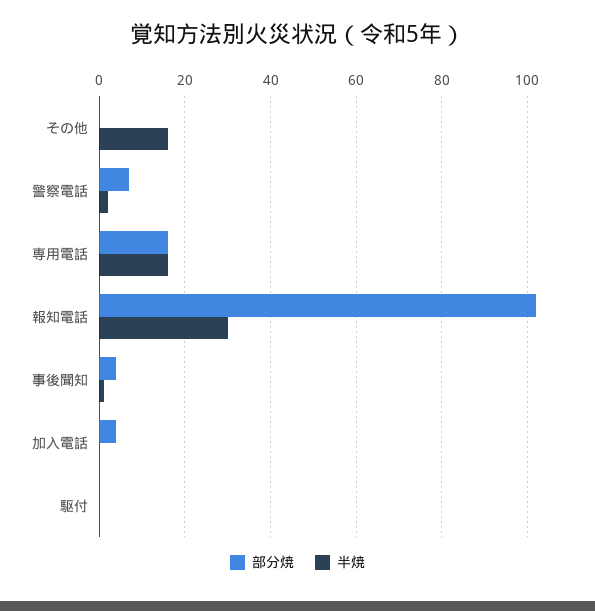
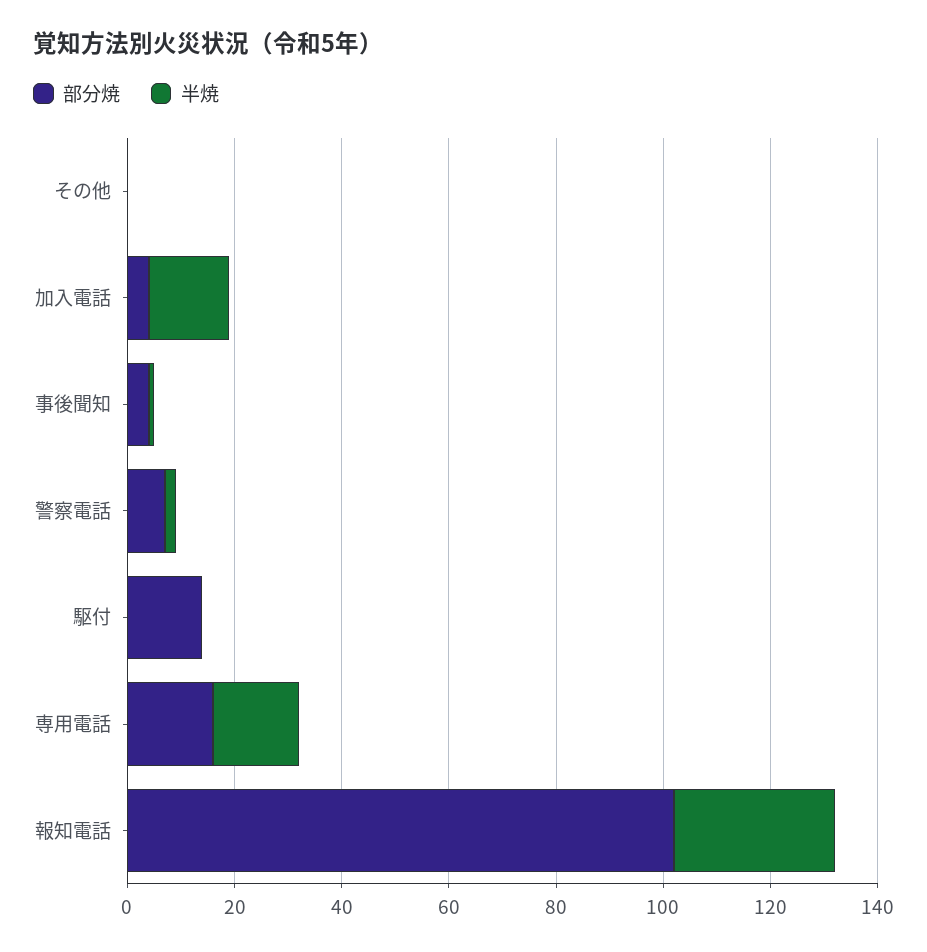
  {
    "部分焼": {
      "その他": 0,
      "警察電話": 5,
      "専用電話": 15,
      "報知電話": 100,
      "事後聞知": 5,
      "加入電話": 5,
-     "駆付": 0
+     "駆付": 15
    },
    "半焼": {
-     "その他": 15,
+     "その他": 0,
      "警察電話": 0,
      "専用電話": 15,
      "報知電話": 30,
      "事後聞知": 0,
-     "加入電話": 0,
+     "加入電話": 15,
      "駆付": 0
    }
  }

